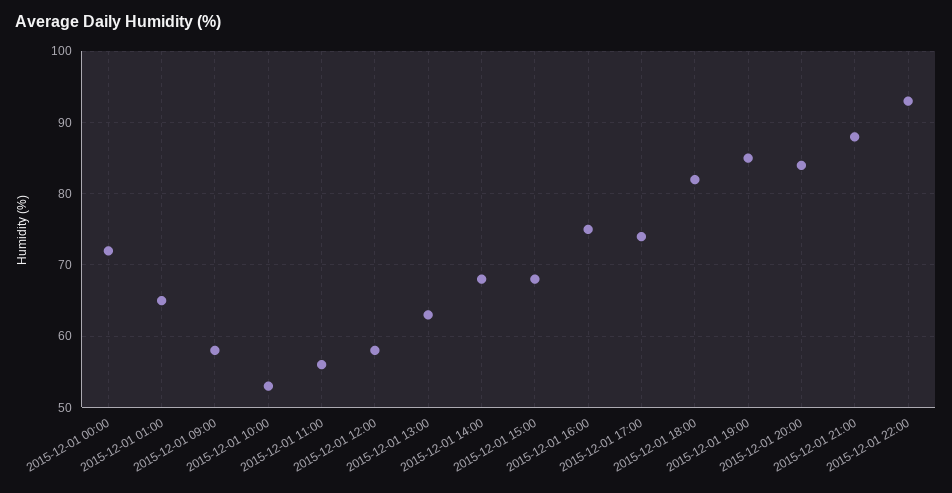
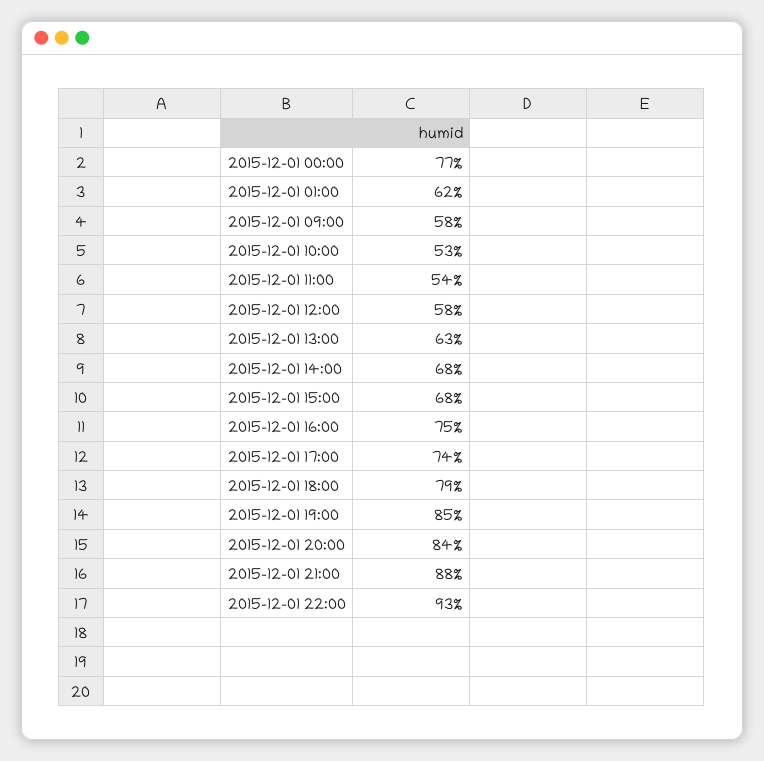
  {
-   "2015-12-01 00:00": 72,
+   "2015-12-01 00:00": 77,
-   "2015-12-01 01:00": 65,
+   "2015-12-01 01:00": 62,
    "2015-12-01 09:00": 58,
    "2015-12-01 10:00": 53,
-   "2015-12-01 11:00": 56,
+   "2015-12-01 11:00": 54,
    "2015-12-01 12:00": 58,
    "2015-12-01 13:00": 63,
    "2015-12-01 14:00": 68,
    "2015-12-01 15:00": 68,
    "2015-12-01 16:00": 75,
    "2015-12-01 17:00": 74,
-   "2015-12-01 18:00": 82,
+   "2015-12-01 18:00": 79,
    "2015-12-01 19:00": 85,
    "2015-12-01 20:00": 84,
    "2015-12-01 21:00": 88,
    "2015-12-01 22:00": 93
  }

